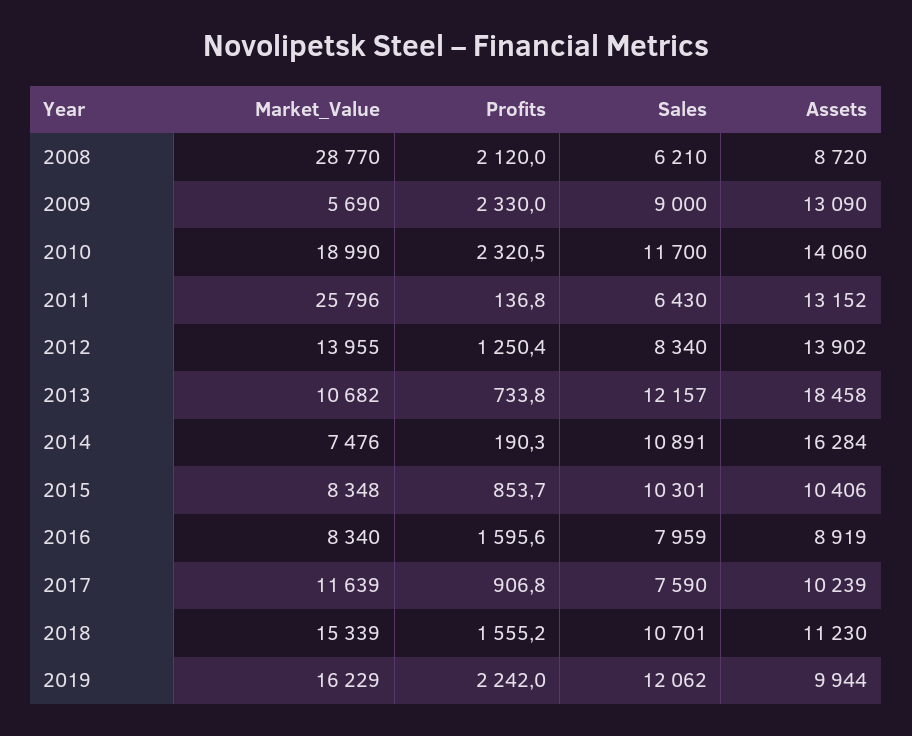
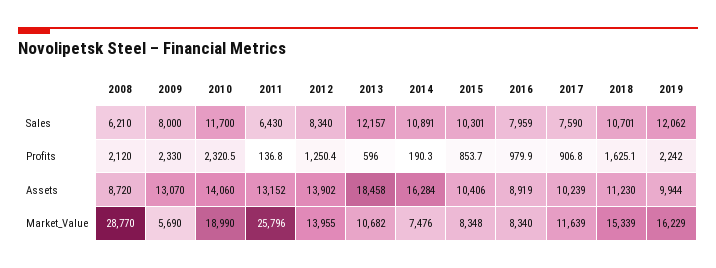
  {
    "Market_Value": {
      "2008": 28770,
      "2009": 5690,
      "2010": 18990,
      "2011": 25796,
      "2012": 13955,
      "2013": 10682,
      "2014": 7476,
      "2015": 8348,
      "2016": 8340,
      "2017": 11639,
      "2018": 15339,
      "2019": 16229
    },
    "Profits": {
      "2008": 2120,
      "2009": 2330,
      "2010": 2320.5,
      "2011": 136.8,
      "2012": 1250.4,
-     "2013": 733.8,
+     "2013": 596,
      "2014": 190.3,
      "2015": 853.7,
-     "2016": 1595.6,
+     "2016": 979.9,
      "2017": 906.8,
-     "2018": 1555.2,
+     "2018": 1625.1,
      "2019": 2242
    },
    "Sales": {
      "2008": 6210,
-     "2009": 9000,
+     "2009": 8000,
      "2010": 11700,
      "2011": 6430,
      "2012": 8340,
      "2013": 12157,
      "2014": 10891,
      "2015": 10301,
      "2016": 7959,
      "2017": 7590,
      "2018": 10701,
      "2019": 12062
    },
    "Assets": {
      "2008": 8720,
-     "2009": 13090,
+     "2009": 13070,
      "2010": 14060,
      "2011": 13152,
      "2012": 13902,
      "2013": 18458,
      "2014": 16284,
      "2015": 10406,
      "2016": 8919,
      "2017": 10239,
      "2018": 11230,
      "2019": 9944
    }
  }

